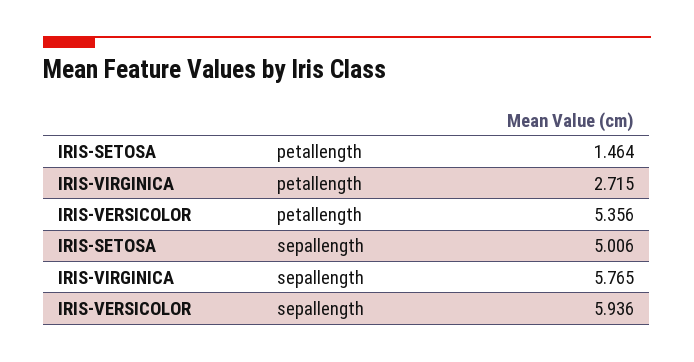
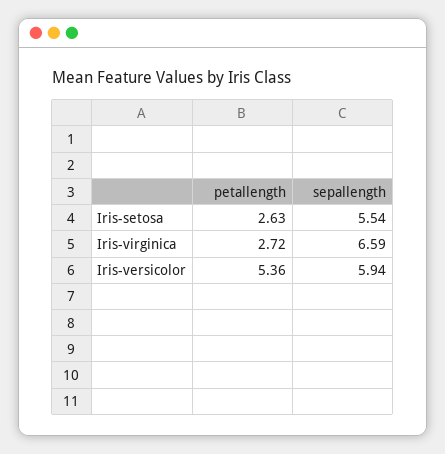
  {
    "IRIS-SETOSA": {
-     "petallength": 1.464,
+     "petallength": 2.63,
-     "sepallength": 5.006
+     "sepallength": 5.54
    },
    "IRIS-VIRGINICA": {
      "petallength": 2.715,
-     "sepallength": 5.765
+     "sepallength": 6.59
    },
    "IRIS-VERSICOLOR": {
      "petallength": 5.356,
      "sepallength": 5.936
    }
  }

